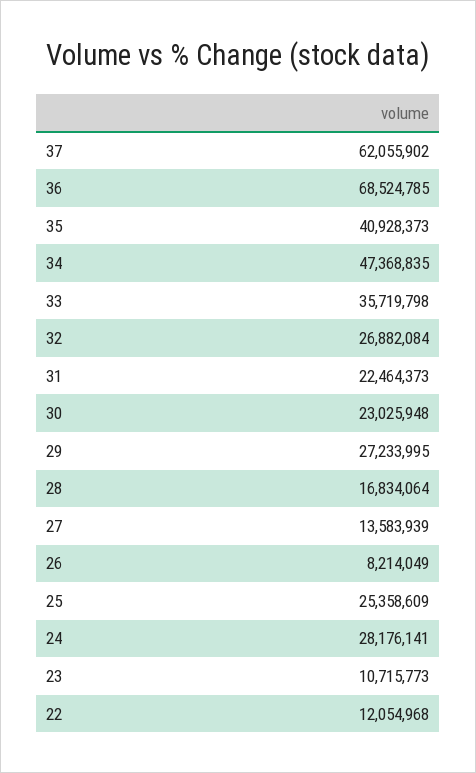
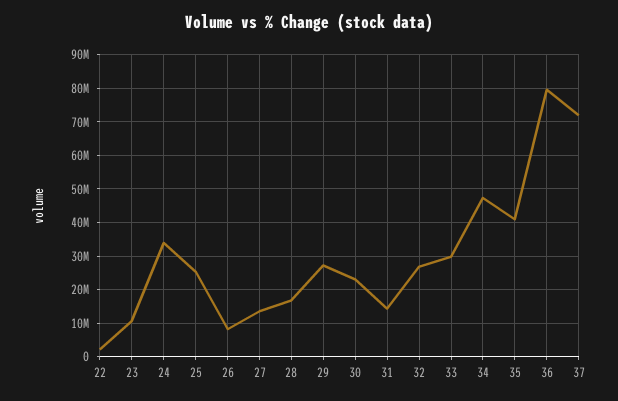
  {
-   "37": 62055902,
+   "37": 72000000,
-   "36": 68524785,
+   "36": 80000000,
    "35": 40928373,
    "34": 47368835,
-   "33": 35719798,
+   "33": 30000000,
    "32": 26882084,
-   "31": 22464373,
+   "31": 14000000,
    "30": 23025948,
    "29": 27233995,
    "28": 16834064,
    "27": 13583939,
    "26": 8214049,
    "25": 25358609,
-   "24": 28176141,
+   "24": 34000000,
    "23": 10715773,
-   "22": 12054968
+   "22": 2000000
  }

